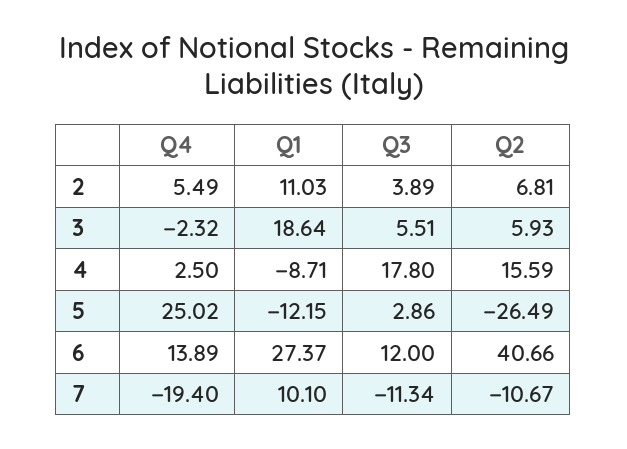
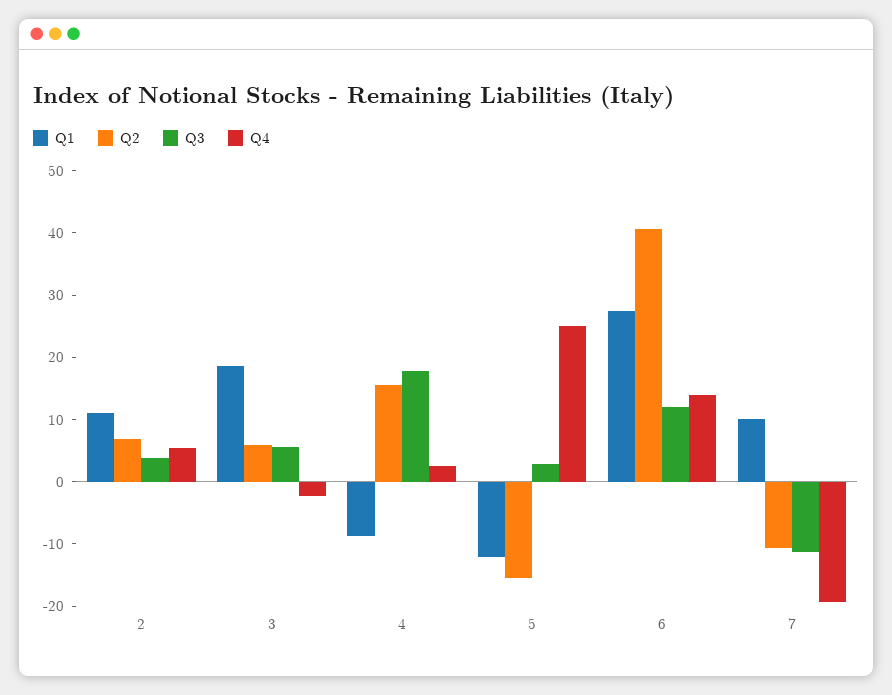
  {
    "Q4": {
      "2": 5.49,
      "3": -2.32,
      "4": 2.5,
      "5": 25.02,
      "6": 13.89,
      "7": -19.4
    },
    "Q1": {
      "2": 11.03,
      "3": 18.64,
      "4": -8.71,
      "5": -12.15,
      "6": 27.37,
      "7": 10.1
    },
    "Q3": {
      "2": 3.89,
      "3": 5.51,
      "4": 17.8,
      "5": 2.86,
      "6": 12,
      "7": -11.34
    },
    "Q2": {
      "2": 6.81,
      "3": 5.93,
      "4": 15.59,
-     "5": -26.49,
+     "5": -16,
      "6": 40.66,
      "7": -10.67
    }
  }

